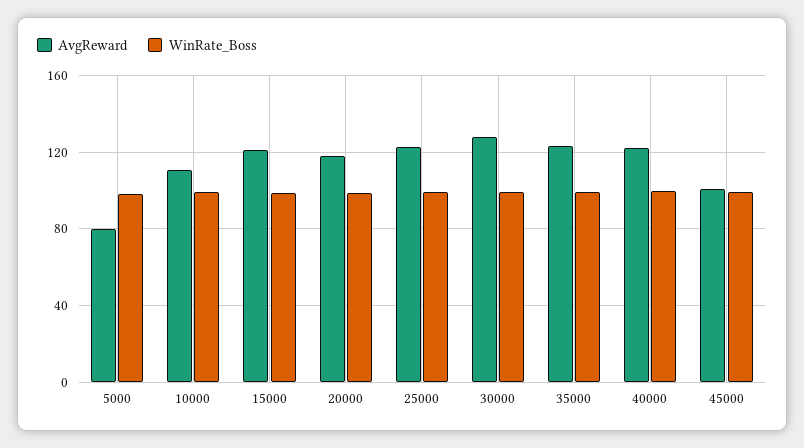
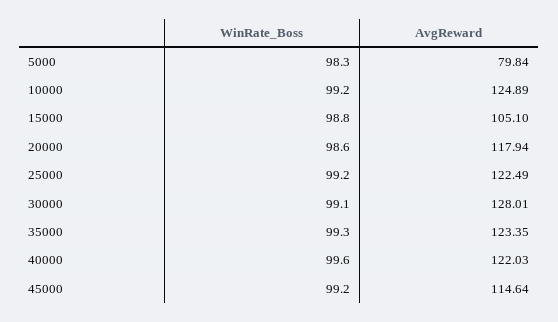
  {
    "AvgReward": {
      "5000": 79.84,
-     "10000": 110,
+     "10000": 124.89,
-     "15000": 120,
+     "15000": 105.1,
      "20000": 117.94,
      "25000": 122.49,
      "30000": 128.01,
      "35000": 123.35,
      "40000": 122.03,
-     "45000": 100
+     "45000": 114.64
    },
    "WinRate_Boss": {
      "5000": 98.3,
      "10000": 99.2,
      "15000": 98.8,
      "20000": 98.6,
      "25000": 99.2,
      "30000": 99.1,
      "35000": 99.3,
      "40000": 99.6,
      "45000": 99.2
    }
  }

